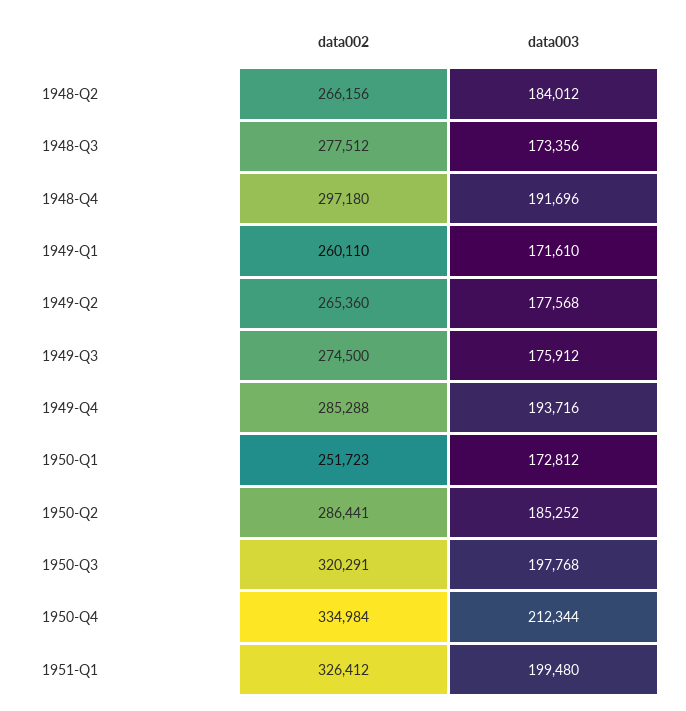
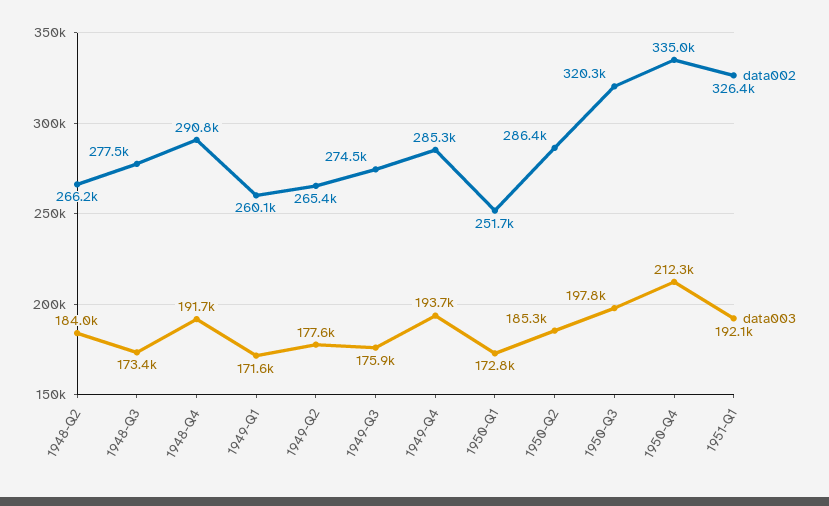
  {
    "data002": {
      "1948-Q2": 266156,
      "1948-Q3": 277512,
-     "1948-Q4": 297180,
+     "1948-Q4": 290800,
      "1949-Q1": 260110,
      "1949-Q2": 265360,
      "1949-Q3": 274500,
      "1949-Q4": 285288,
      "1950-Q1": 251723,
      "1950-Q2": 286441,
      "1950-Q3": 320291,
      "1950-Q4": 334984,
      "1951-Q1": 326412
    },
    "data003": {
      "1948-Q2": 184012,
      "1948-Q3": 173356,
      "1948-Q4": 191696,
      "1949-Q1": 171610,
      "1949-Q2": 177568,
      "1949-Q3": 175912,
      "1949-Q4": 193716,
      "1950-Q1": 172812,
      "1950-Q2": 185252,
      "1950-Q3": 197768,
      "1950-Q4": 212344,
-     "1951-Q1": 199480
+     "1951-Q1": 192100
    }
  }

